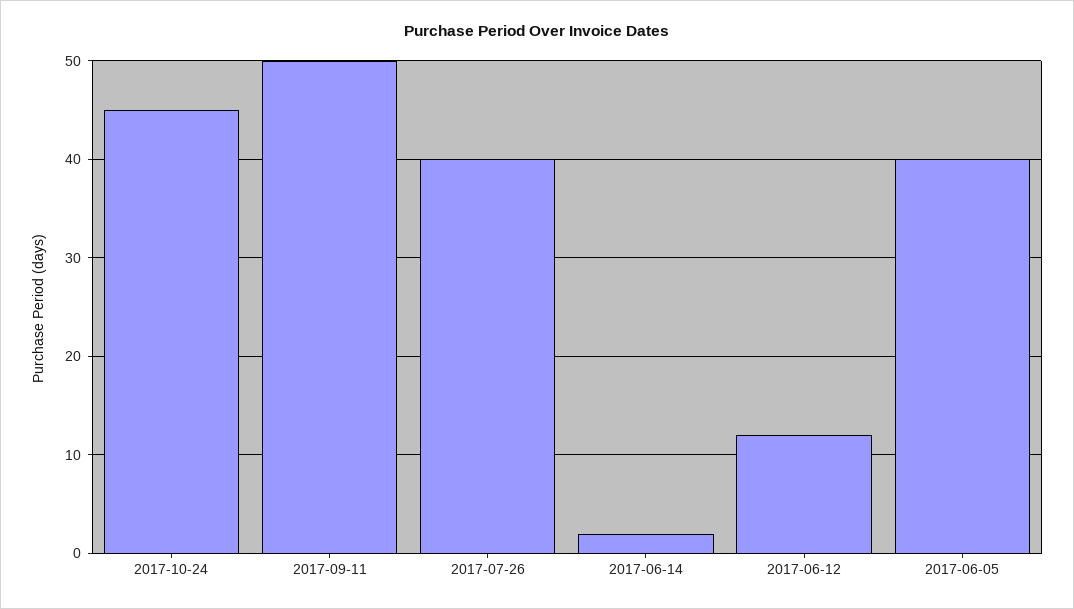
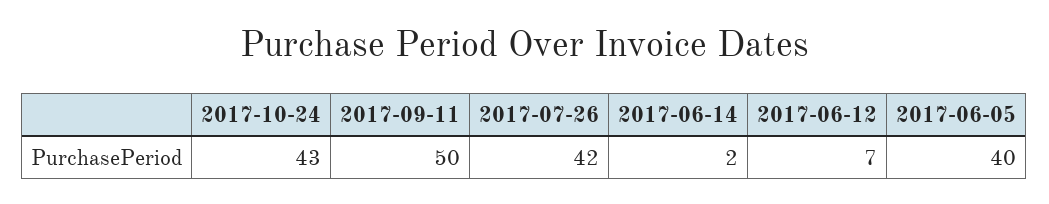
  {
-   "2017-10-24": 45,
+   "2017-10-24": 43,
    "2017-09-11": 50,
-   "2017-07-26": 40,
+   "2017-07-26": 42,
    "2017-06-14": 2,
-   "2017-06-12": 12,
+   "2017-06-12": 7,
    "2017-06-05": 40
  }

